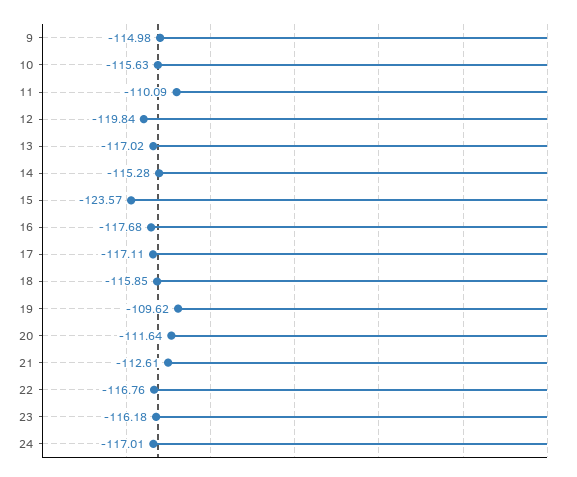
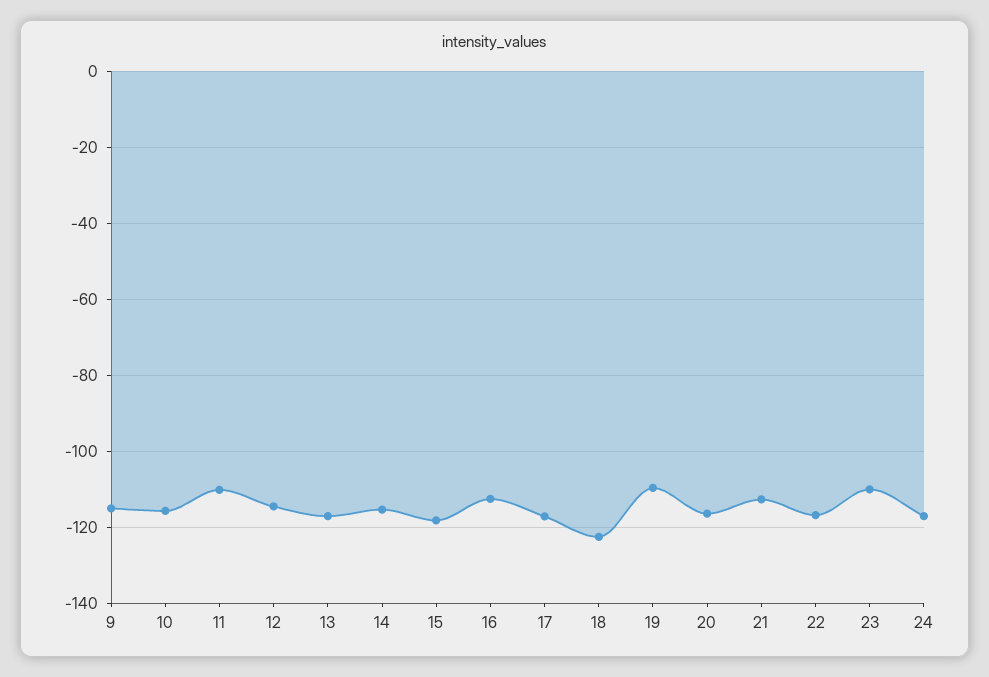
  {
    "9": -114.98,
    "10": -115.63,
    "11": -110.09,
-   "12": -119.84,
+   "12": -114,
    "13": -117.02,
    "14": -115.28,
-   "15": -123.57,
+   "15": -118,
-   "16": -117.68,
+   "16": -112,
    "17": -117.11,
-   "18": -115.85,
+   "18": -122,
    "19": -109.62,
-   "20": -111.64,
+   "20": -116,
    "21": -112.61,
    "22": -116.76,
-   "23": -116.18,
+   "23": -110,
    "24": -117.01
  }

